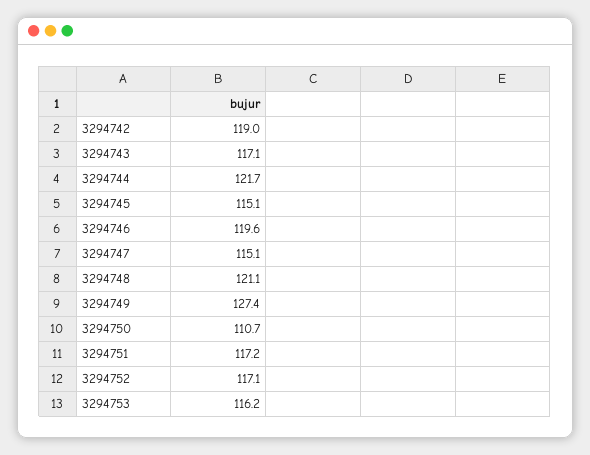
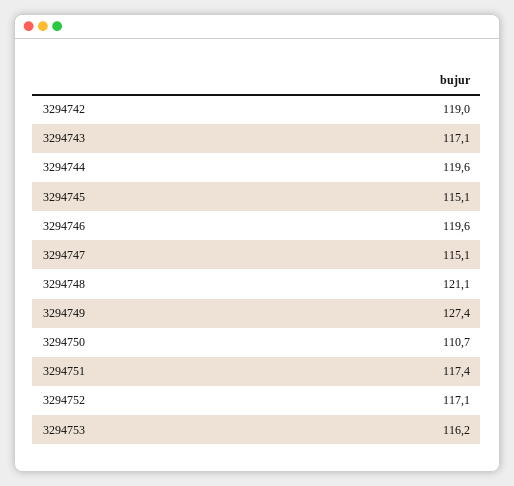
  {
    "3294742": 119,
    "3294743": 117.1,
-   "3294744": 121.7,
+   "3294744": 119.6,
    "3294745": 115.1,
    "3294746": 119.6,
    "3294747": 115.1,
    "3294748": 121.1,
    "3294749": 127.4,
    "3294750": 110.7,
-   "3294751": 117.2,
+   "3294751": 117.4,
    "3294752": 117.1,
    "3294753": 116.2
  }

